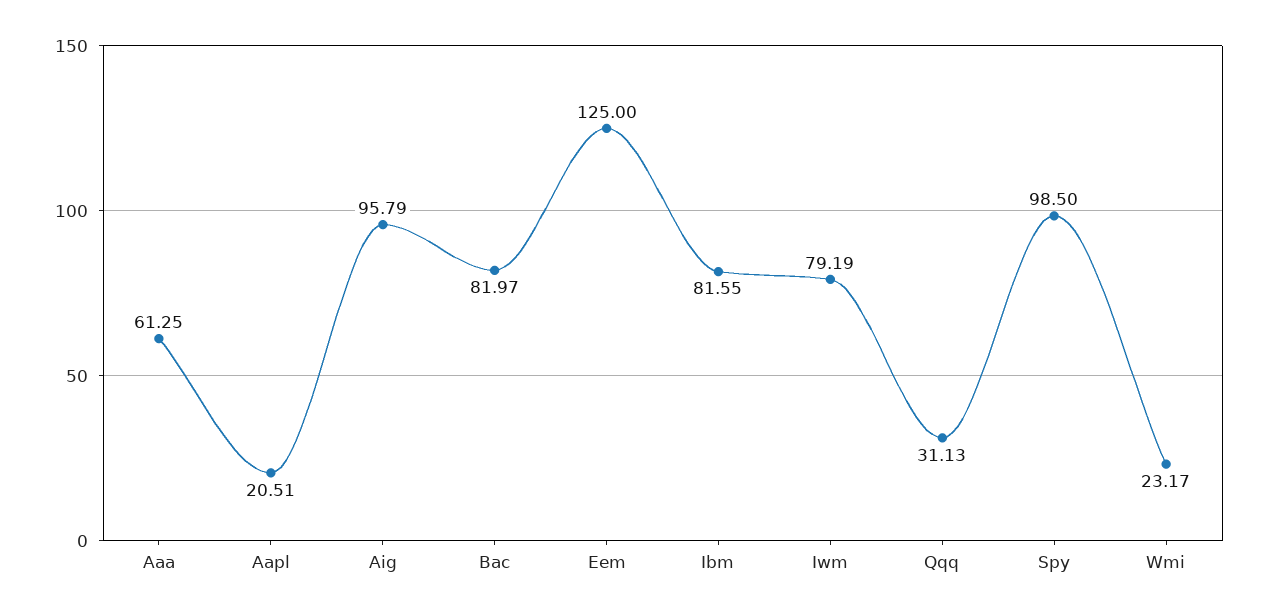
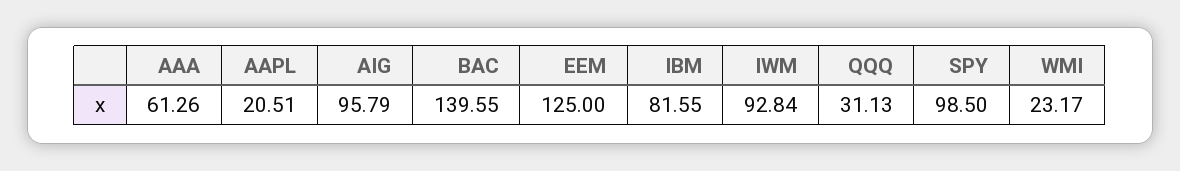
  {
-   "Aaa": 61.25,
+   "Aaa": 61.26,
    "Aapl": 20.51,
    "Aig": 95.79,
-   "Bac": 81.97,
+   "Bac": 139.55,
    "Eem": 125,
    "Ibm": 81.55,
-   "Iwm": 79.19,
+   "Iwm": 92.84,
    "Qqq": 31.13,
    "Spy": 98.5,
    "Wmi": 23.17
  }

